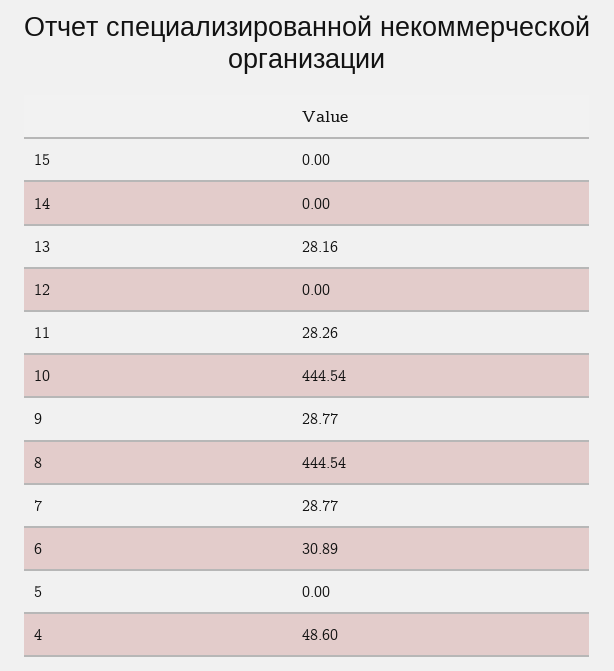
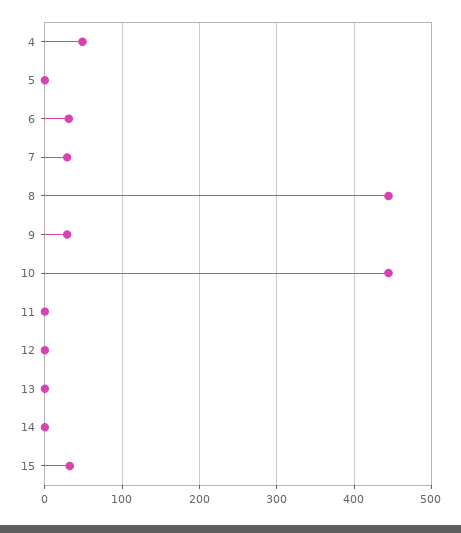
  {
-   "15": 0,
+   "15": 30,
    "14": 0,
-   "13": 28.16,
+   "13": 0,
    "12": 0,
-   "11": 28.26,
+   "11": 0,
    "10": 444.54,
    "9": 28.77,
    "8": 444.54,
    "7": 28.77,
    "6": 30.89,
    "5": 0,
    "4": 48.6
  }

